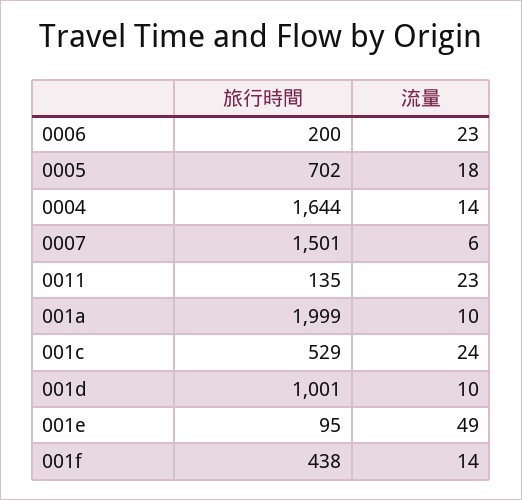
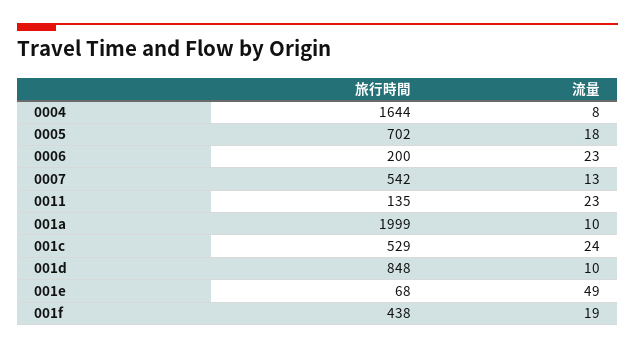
  {
    "旅行時間": {
      "0006": 200,
      "0005": 702,
      "0004": 1644,
-     "0007": 1501,
+     "0007": 542,
      "0011": 135,
      "001a": 1999,
      "001c": 529,
-     "001d": 1001,
+     "001d": 848,
-     "001e": 95,
+     "001e": 68,
      "001f": 438
    },
    "流量": {
      "0006": 23,
      "0005": 18,
-     "0004": 14,
+     "0004": 8,
-     "0007": 6,
+     "0007": 13,
      "0011": 23,
      "001a": 10,
      "001c": 24,
      "001d": 10,
      "001e": 49,
-     "001f": 14
+     "001f": 19
    }
  }

